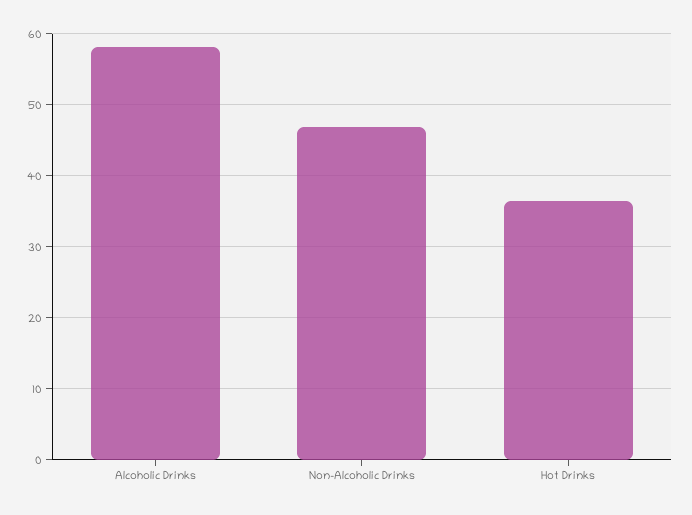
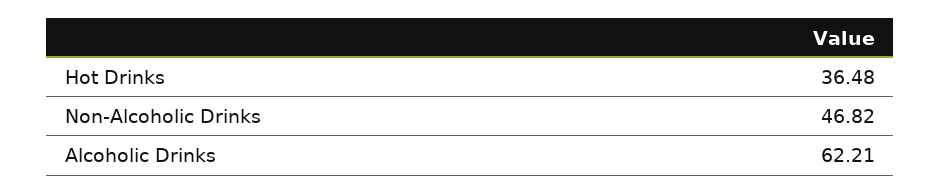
  {
-   "Alcoholic Drinks": 58,
+   "Alcoholic Drinks": 62.21,
    "Non-Alcoholic Drinks": 46.82,
    "Hot Drinks": 36.48
  }

